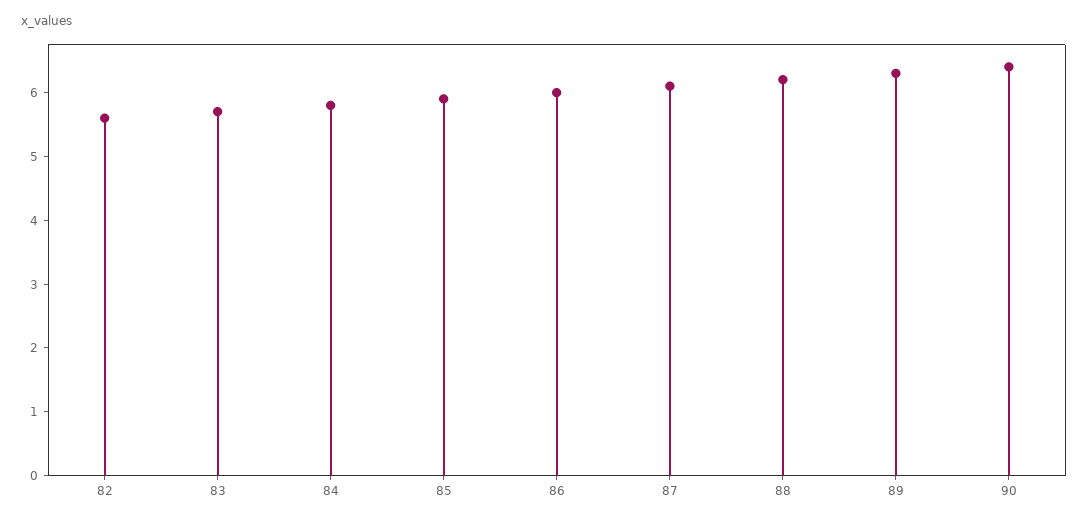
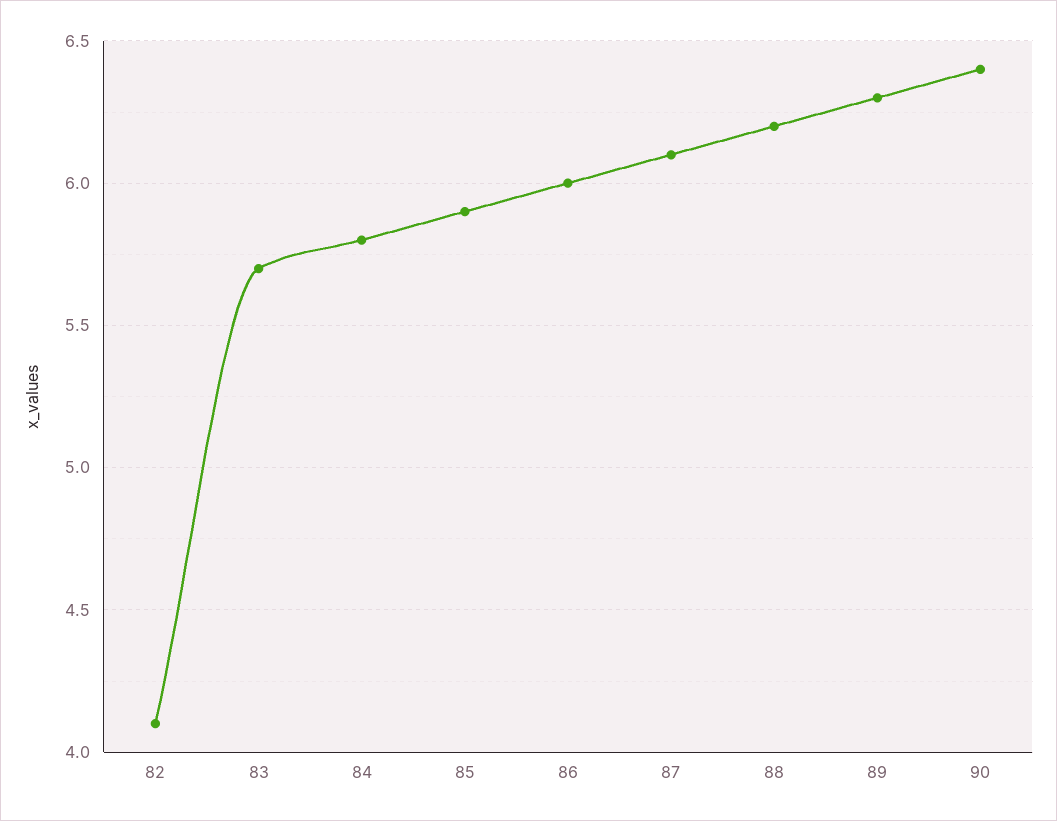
  {
-   "82": 5.5,
+   "82": 4.1,
    "83": 5.7,
    "84": 5.8,
    "85": 5.9,
    "86": 6,
    "87": 6.1,
    "88": 6.2,
    "89": 6.3,
    "90": 6.4
  }

